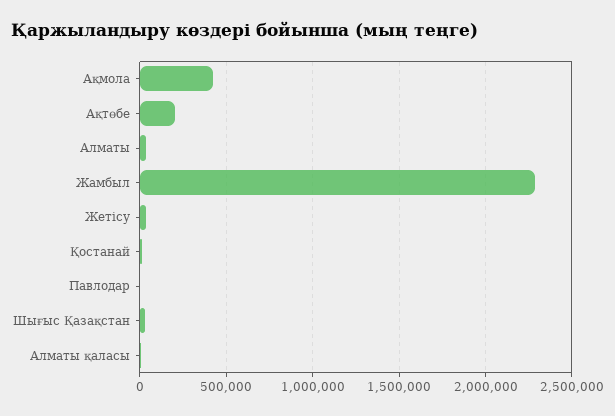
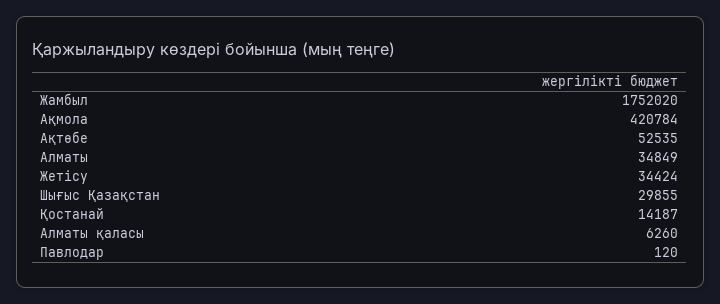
  {
    "Ақмола": 420784,
-   "Ақтөбе": 200000,
+   "Ақтөбе": 52535,
    "Алматы": 34849,
-   "Жамбыл": 2300000,
+   "Жамбыл": 1752020,
    "Жетісу": 34424,
    "Қостанай": 14187,
    "Павлодар": 120,
    "Шығыс Қазақстан": 29855,
    "Алматы қаласы": 6260
  }

